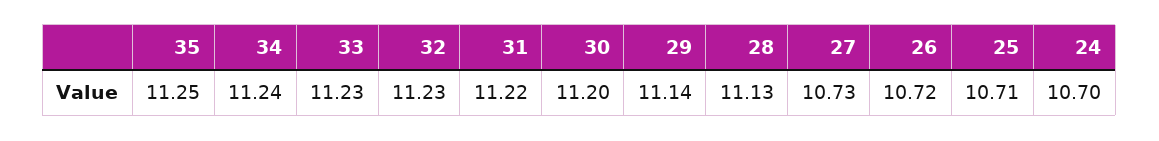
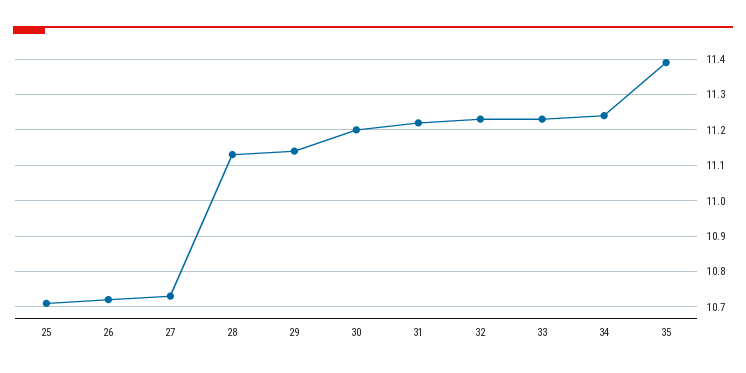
  {
-   "35": 11.25,
+   "35": 11.4,
    "34": 11.24,
    "33": 11.23,
    "32": 11.23,
    "31": 11.22,
    "30": 11.2,
    "29": 11.14,
    "28": 11.13,
    "27": 10.73,
    "26": 10.72,
-   "25": 10.71,
+   "25": 10.71
-   "24": 10.7
  }

